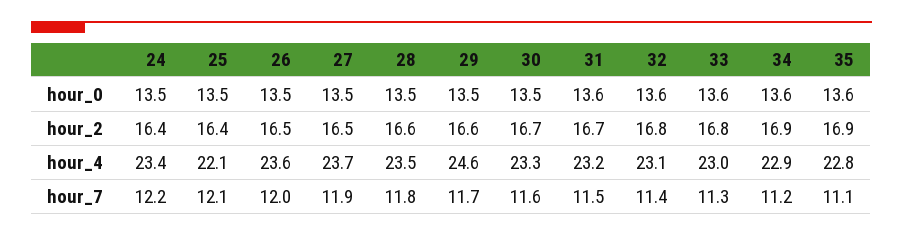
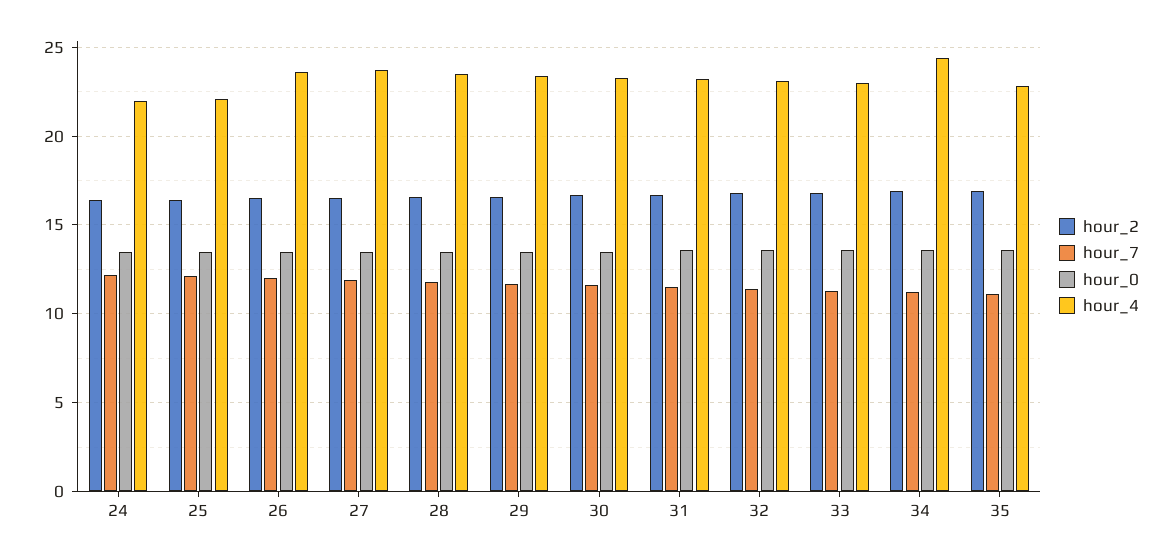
  {
    "hour_0": {
      "24": 13.5,
      "25": 13.5,
      "26": 13.5,
      "27": 13.5,
      "28": 13.5,
      "29": 13.5,
      "30": 13.5,
      "31": 13.6,
      "32": 13.6,
      "33": 13.6,
      "34": 13.6,
      "35": 13.6
    },
    "hour_2": {
      "24": 16.4,
      "25": 16.4,
      "26": 16.5,
      "27": 16.5,
      "28": 16.6,
      "29": 16.6,
      "30": 16.7,
      "31": 16.7,
      "32": 16.8,
      "33": 16.8,
      "34": 16.9,
      "35": 16.9
    },
    "hour_4": {
-     "24": 23.4,
+     "24": 22,
      "25": 22.1,
      "26": 23.6,
      "27": 23.7,
      "28": 23.5,
-     "29": 24.6,
+     "29": 23.5,
      "30": 23.3,
      "31": 23.2,
      "32": 23.1,
      "33": 23,
-     "34": 22.9,
+     "34": 24.5,
      "35": 22.8
    },
    "hour_7": {
      "24": 12.2,
      "25": 12.1,
      "26": 12,
      "27": 11.9,
      "28": 11.8,
      "29": 11.7,
      "30": 11.6,
      "31": 11.5,
      "32": 11.4,
      "33": 11.3,
      "34": 11.2,
      "35": 11.1
    }
  }

